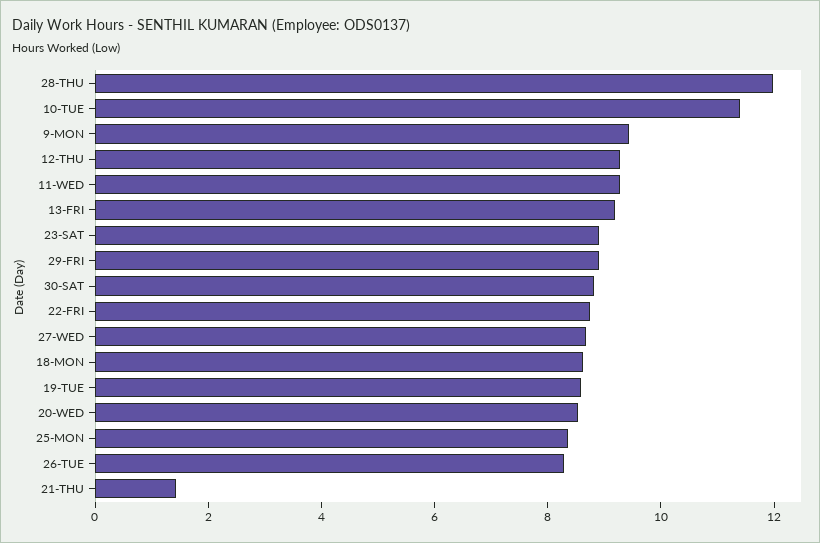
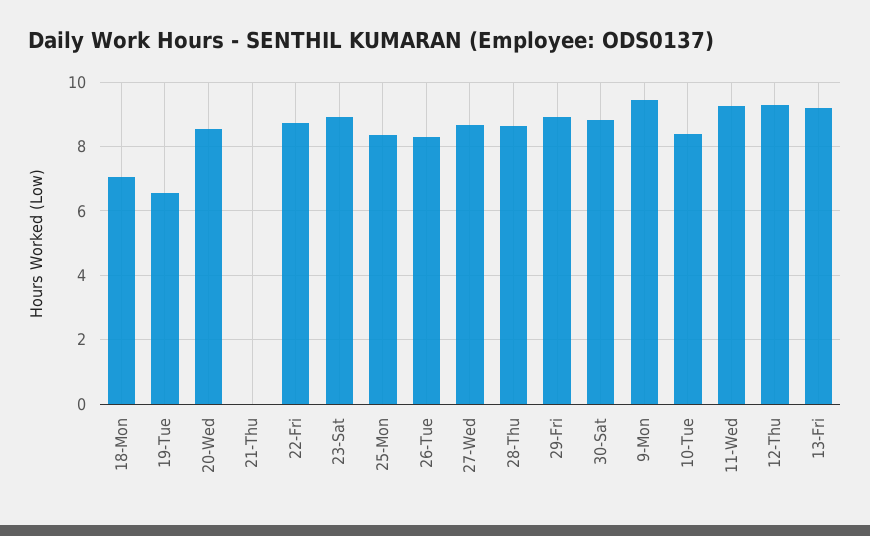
  {
-   "28-THU": 12,
+   "28-THU": 8.6,
-   "10-TUE": 11.5,
+   "10-TUE": 8.4,
    "9-MON": 9.4,
    "12-THU": 9.2,
    "11-WED": 9.2,
    "13-FRI": 9.2,
    "23-SAT": 9,
    "29-FRI": 9,
    "30-SAT": 8.8,
    "22-FRI": 8.8,
    "27-WED": 8.6,
-   "18-MON": 8.5,
+   "18-MON": 7,
-   "19-TUE": 8.5,
+   "19-TUE": 6.6,
    "20-WED": 8.6,
    "25-MON": 8.4,
    "26-TUE": 8.2,
-   "21-THU": 1.5
+   "21-THU": 0
  }

